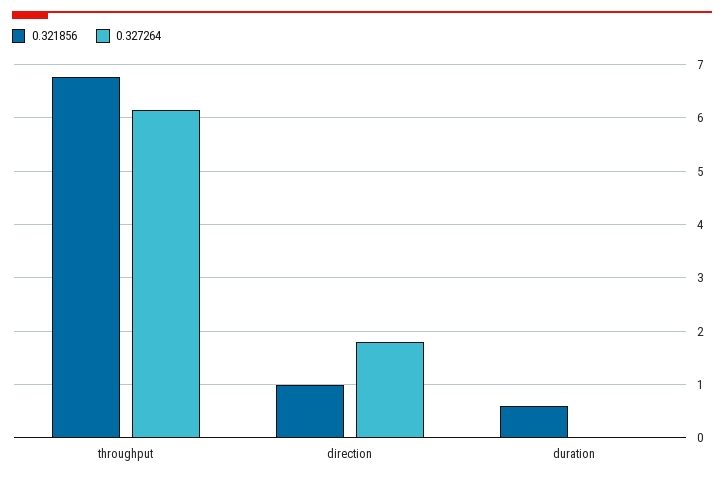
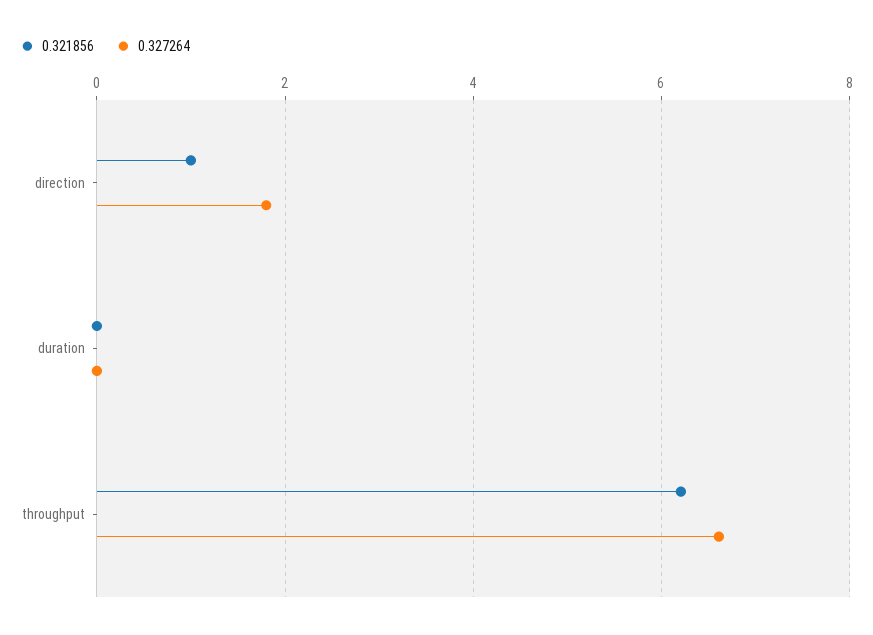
  {
    "0.321856": {
-     "throughput": 6.8,
+     "throughput": 6.2,
      "direction": 1,
-     "duration": 0.6
+     "duration": 0
    },
    "0.327264": {
-     "throughput": 6.2,
+     "throughput": 6.6,
      "direction": 1.8,
      "duration": 0
    }
  }

